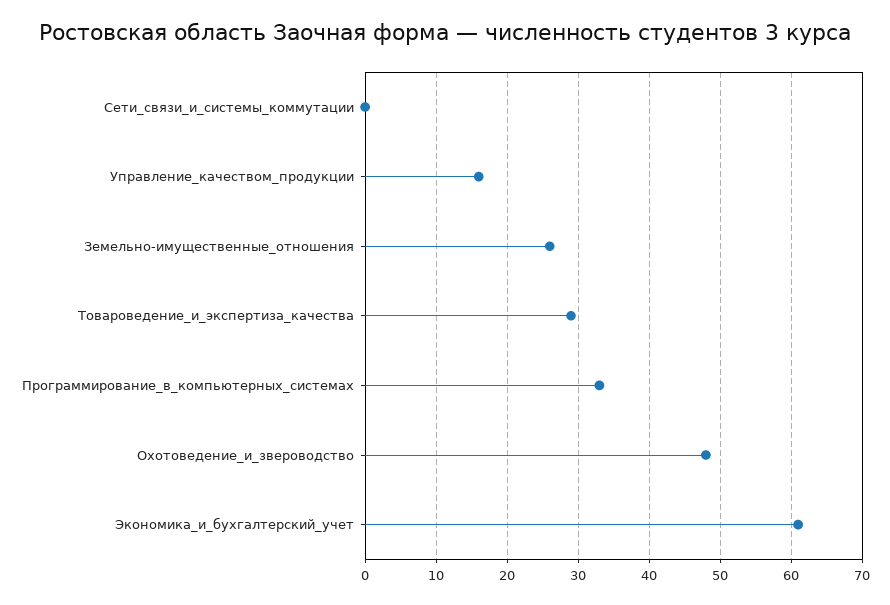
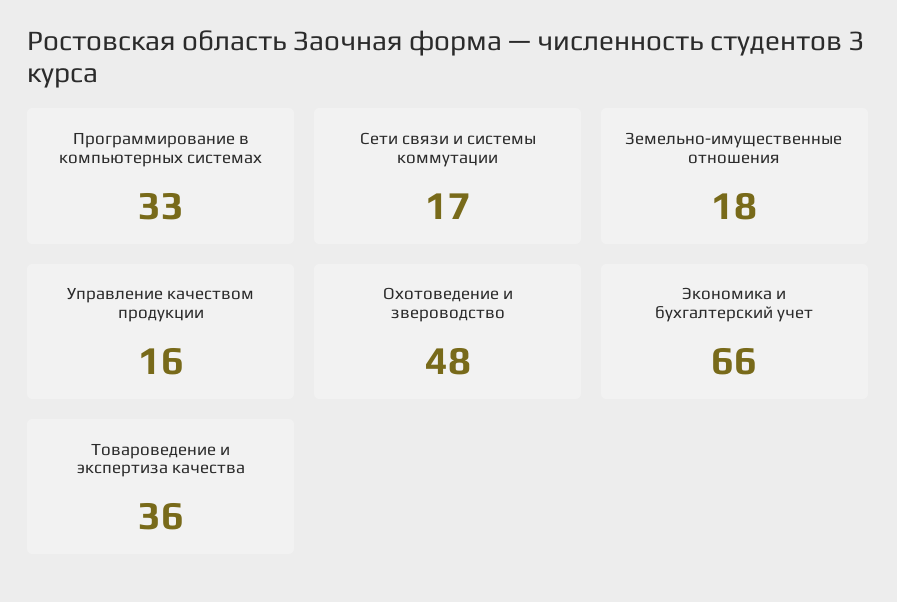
  {
-   "Сети_связи_и_системы_коммутации": 0,
+   "Сети_связи_и_системы_коммутации": 17,
    "Управление_качеством_продукции": 16,
-   "Земельно-имущественные_отношения": 26,
+   "Земельно-имущественные_отношения": 18,
-   "Товароведение_и_экспертиза_качества": 29,
+   "Товароведение_и_экспертиза_качества": 36,
    "Программирование_в_компьютерных_системах": 33,
    "Охотоведение_и_звероводство": 48,
-   "Экономика_и_бухгалтерский_учет": 61
+   "Экономика_и_бухгалтерский_учет": 66
  }

